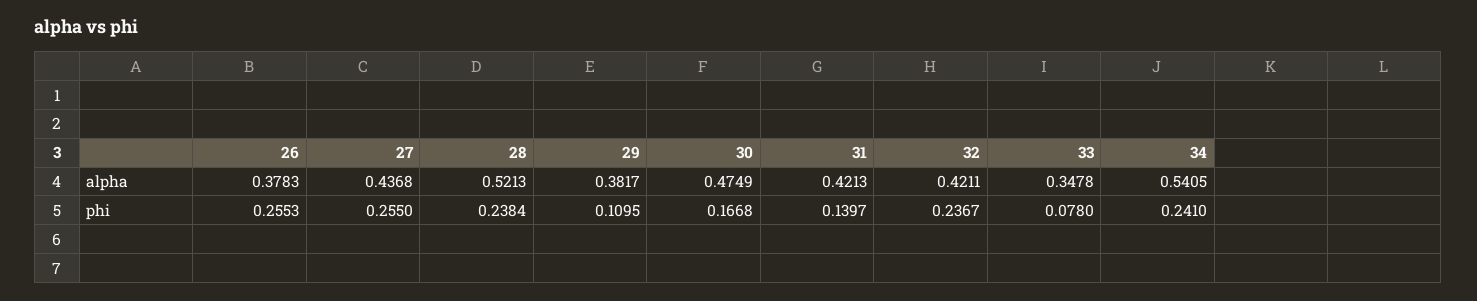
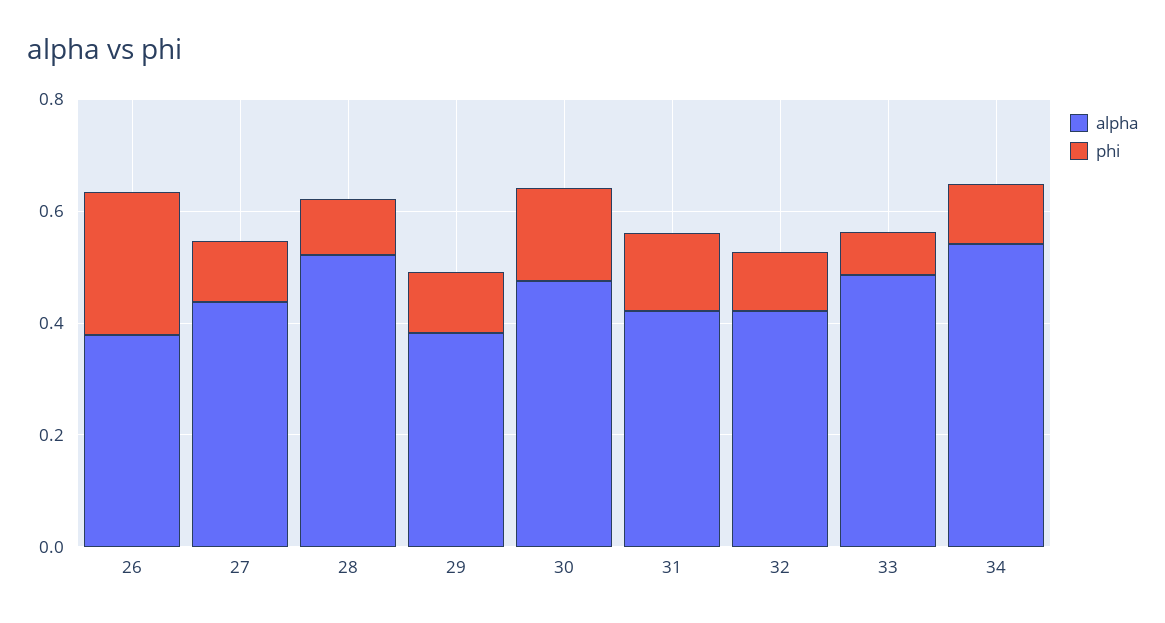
  {
    "alpha": {
      "26": 0.3783,
      "27": 0.4368,
      "28": 0.5213,
      "29": 0.3817,
      "30": 0.4749,
      "31": 0.4213,
      "32": 0.4211,
-     "33": 0.3478,
+     "33": 0.5,
      "34": 0.5405
    },
    "phi": {
      "26": 0.2553,
-     "27": 0.255,
+     "27": 0.1,
-     "28": 0.2384,
+     "28": 0.1,
      "29": 0.1095,
      "30": 0.1668,
      "31": 0.1397,
-     "32": 0.2367,
+     "32": 0.1,
      "33": 0.078,
-     "34": 0.241
+     "34": 0.1
    }
  }

